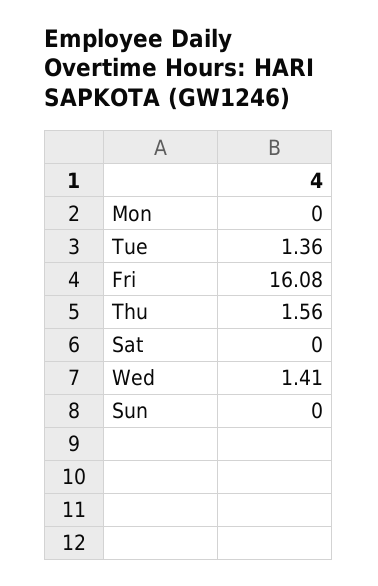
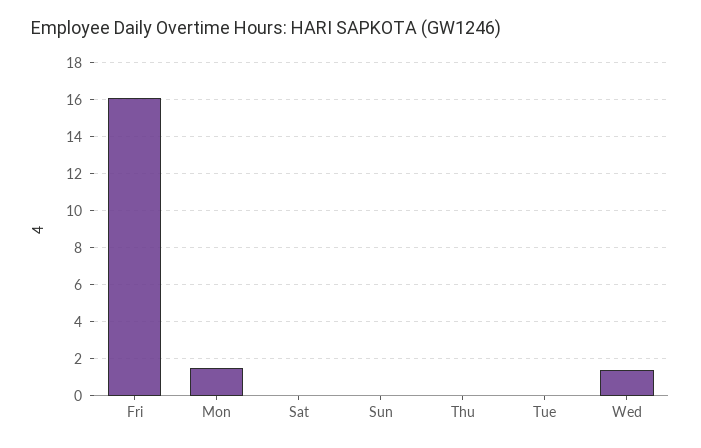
  {
-   "Mon": 0,
+   "Mon": 1.5,
-   "Tue": 1.36,
+   "Tue": 0,
    "Fri": 16.08,
-   "Thu": 1.56,
+   "Thu": 0,
    "Sat": 0,
    "Wed": 1.41,
    "Sun": 0
  }

